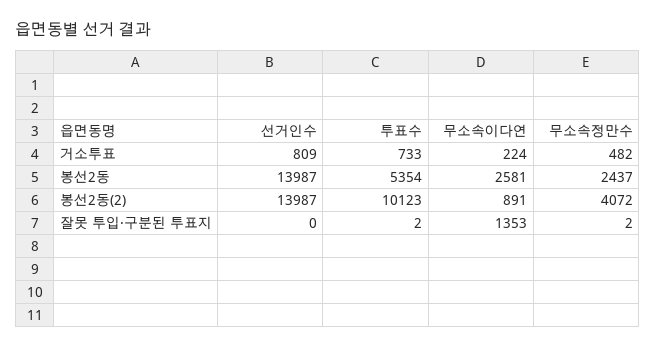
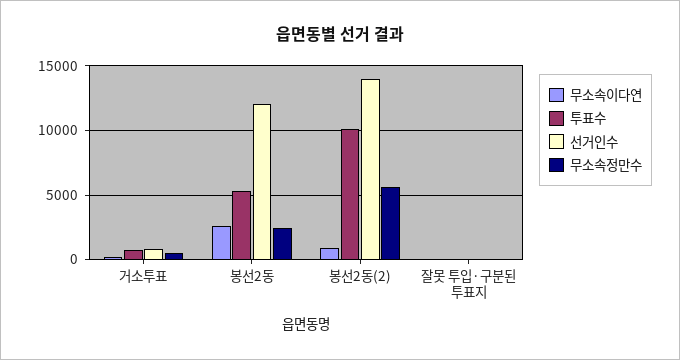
  {
    "선거인수": {
      "거소투표": 809,
-     "봉선2동": 13987,
+     "봉선2동": 12000,
      "봉선2동(2)": 13987,
      "잘못 투입·구분된 투표지": 0
    },
    "투표수": {
      "거소투표": 733,
      "봉선2동": 5354,
      "봉선2동(2)": 10123,
      "잘못 투입·구분된 투표지": 2
    },
    "무소속이다연": {
      "거소투표": 224,
      "봉선2동": 2581,
      "봉선2동(2)": 891,
-     "잘못 투입·구분된 투표지": 1353
+     "잘못 투입·구분된 투표지": 0
    },
    "무소속정만수": {
      "거소투표": 482,
      "봉선2동": 2437,
-     "봉선2동(2)": 4072,
+     "봉선2동(2)": 5500,
      "잘못 투입·구분된 투표지": 2
    }
  }

